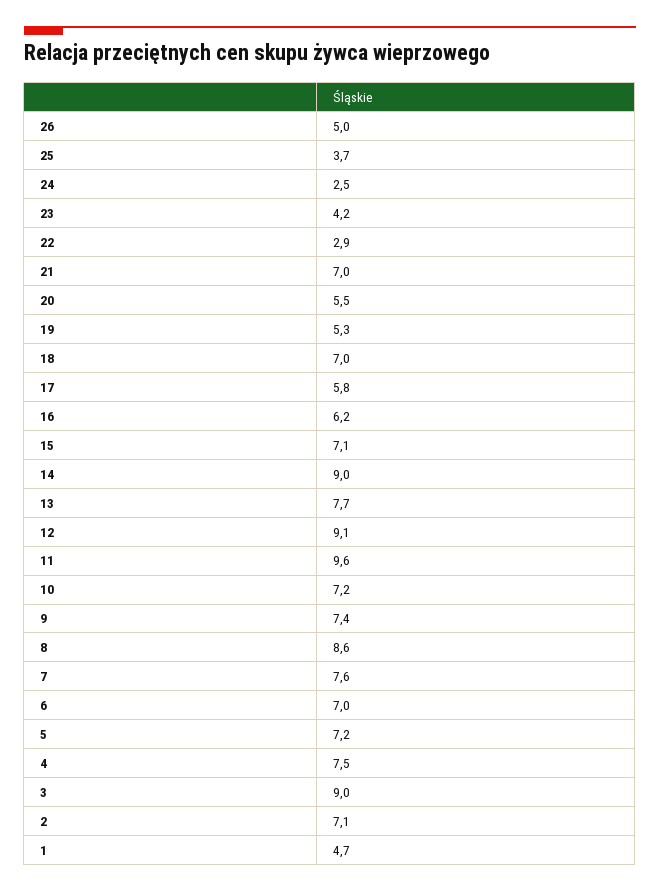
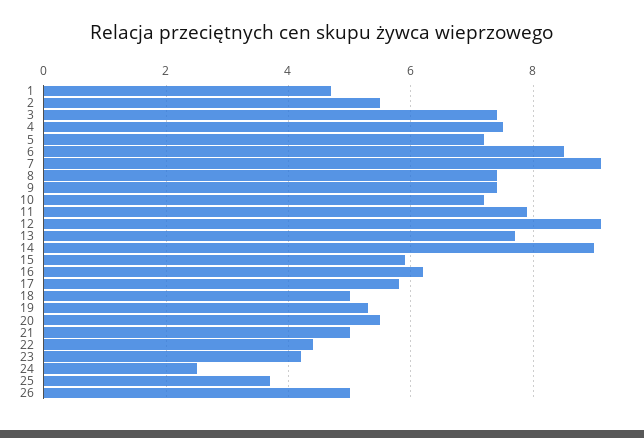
  {
    "26": 5,
    "25": 3.7,
    "24": 2.5,
    "23": 4.2,
-   "22": 2.9,
+   "22": 4.5,
-   "21": 7,
+   "21": 5,
    "20": 5.5,
    "19": 5.3,
-   "18": 7,
+   "18": 5,
    "17": 5.8,
    "16": 6.2,
-   "15": 7.1,
+   "15": 6,
    "14": 9,
    "13": 7.7,
    "12": 9.1,
-   "11": 9.6,
+   "11": 8,
    "10": 7.2,
    "9": 7.4,
-   "8": 8.6,
+   "8": 7.5,
-   "7": 7.6,
+   "7": 9,
-   "6": 7,
+   "6": 8.5,
    "5": 7.2,
    "4": 7.5,
-   "3": 9,
+   "3": 7.5,
-   "2": 7.1,
+   "2": 5.5,
    "1": 4.7
  }

